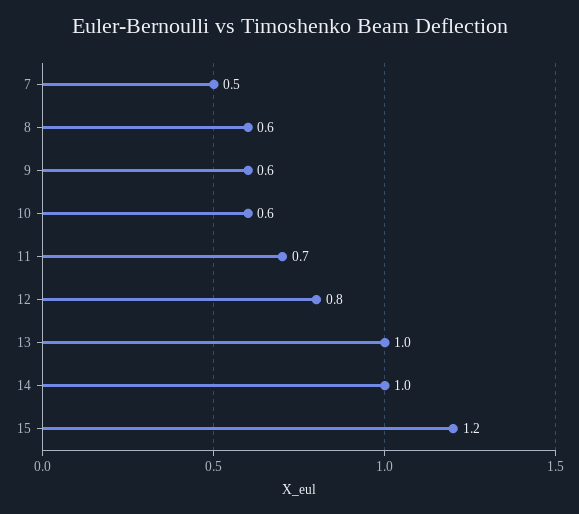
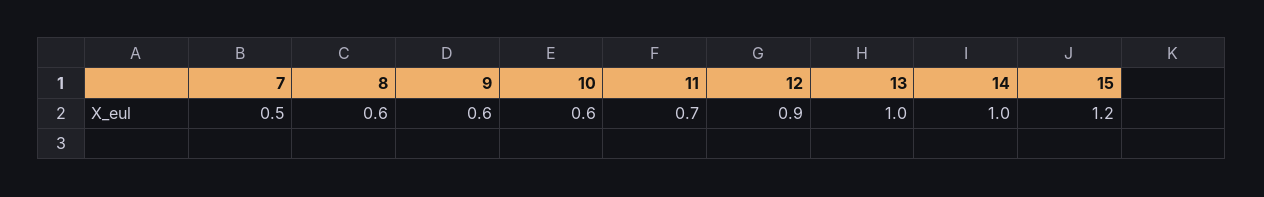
  {
    "7": 0.5,
    "8": 0.6,
    "9": 0.6,
    "10": 0.6,
    "11": 0.7,
-   "12": 0.8,
+   "12": 0.9,
    "13": 1,
    "14": 1,
    "15": 1.2
  }

